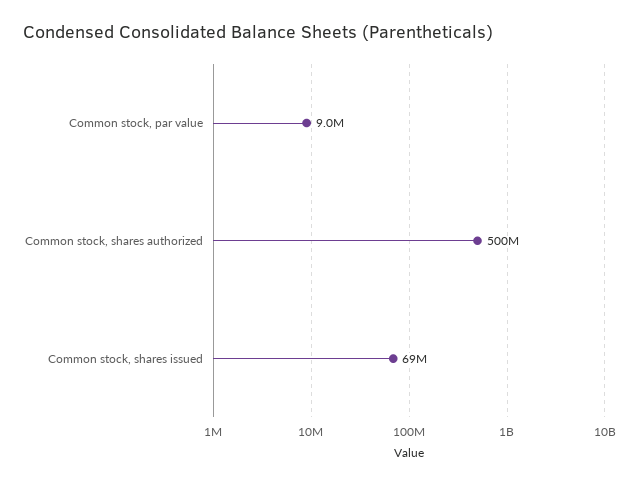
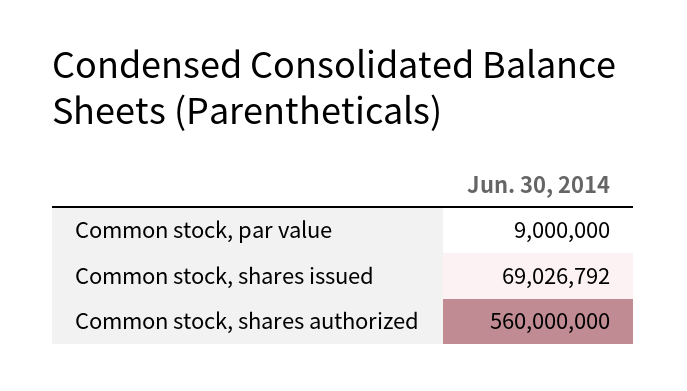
  {
    "Common stock, par value": 9000000,
-   "Common stock, shares authorized": 500000000,
+   "Common stock, shares authorized": 560000000,
    "Common stock, shares issued": 69026792
  }

